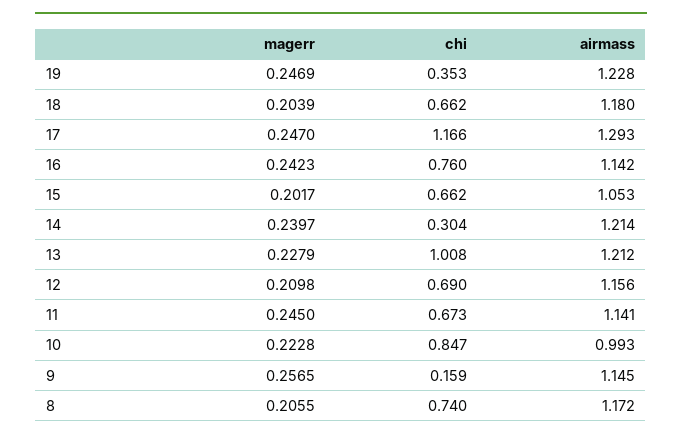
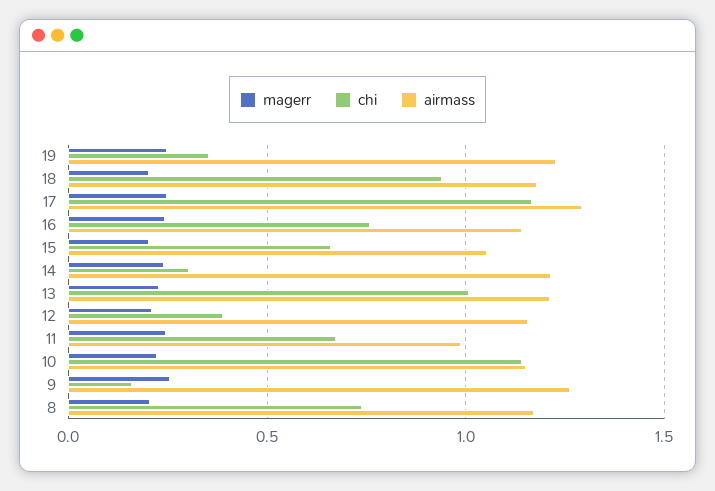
  {
    "magerr": {
      "19": 0.2469,
      "18": 0.2039,
      "17": 0.247,
      "16": 0.2423,
      "15": 0.2017,
      "14": 0.2397,
      "13": 0.2279,
      "12": 0.2098,
      "11": 0.245,
      "10": 0.2228,
      "9": 0.2565,
      "8": 0.2055
    },
    "chi": {
      "19": 0.353,
-     "18": 0.662,
+     "18": 0.95,
      "17": 1.166,
      "16": 0.76,
      "15": 0.662,
      "14": 0.304,
      "13": 1.008,
-     "12": 0.69,
+     "12": 0.4,
      "11": 0.673,
-     "10": 0.847,
+     "10": 1.15,
      "9": 0.159,
      "8": 0.74
    },
    "airmass": {
      "19": 1.228,
      "18": 1.18,
      "17": 1.293,
      "16": 1.142,
      "15": 1.053,
      "14": 1.214,
      "13": 1.212,
      "12": 1.156,
-     "11": 1.141,
+     "11": 1,
-     "10": 0.993,
+     "10": 1.15,
-     "9": 1.145,
+     "9": 1.25,
      "8": 1.172
    }
  }

